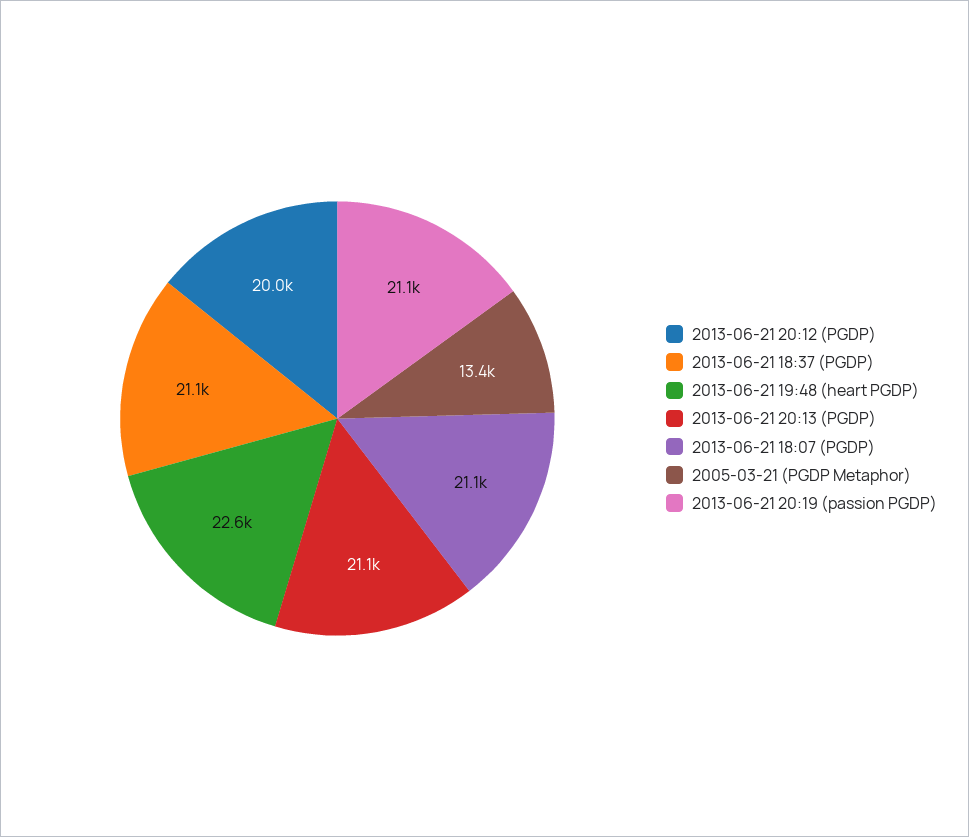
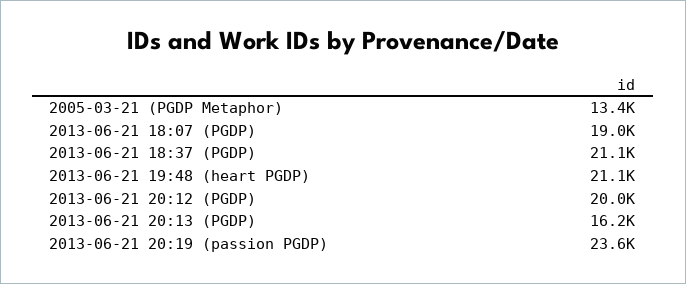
  {
    "2013-06-21 20:12 (PGDP)": 20000,
    "2013-06-21 18:37 (PGDP)": 21100,
-   "2013-06-21 19:48 (heart PGDP)": 22600,
+   "2013-06-21 19:48 (heart PGDP)": 21100,
-   "2013-06-21 20:13 (PGDP)": 21100,
+   "2013-06-21 20:13 (PGDP)": 16200,
-   "2013-06-21 18:07 (PGDP)": 21100,
+   "2013-06-21 18:07 (PGDP)": 19000,
    "2005-03-21 (PGDP Metaphor)": 13400,
-   "2013-06-21 20:19 (passion PGDP)": 21100
+   "2013-06-21 20:19 (passion PGDP)": 23600
  }

